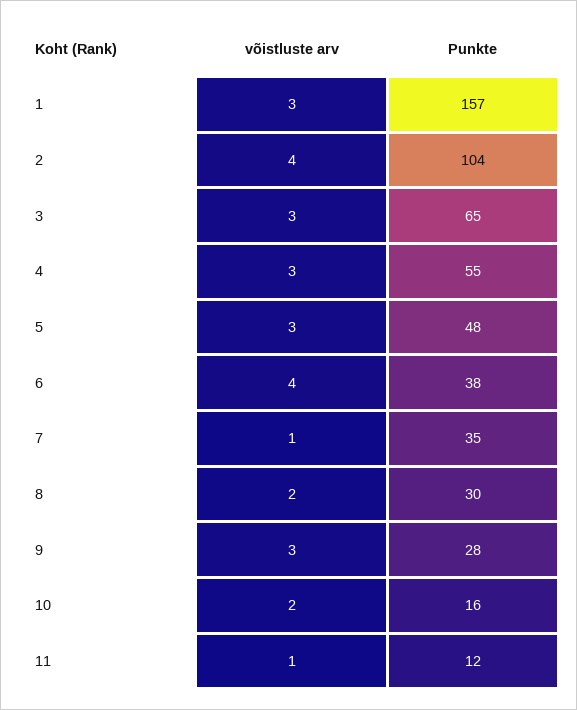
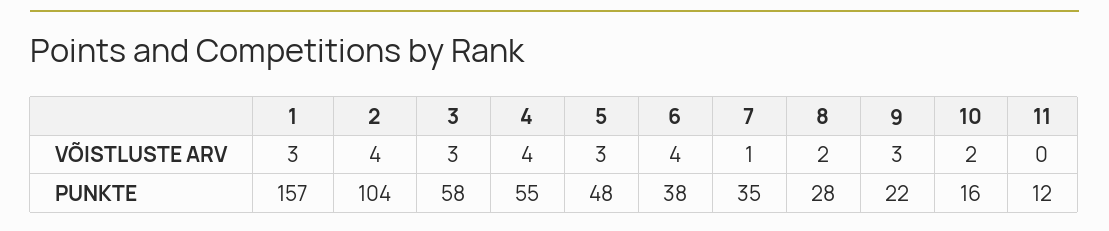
  {
    "võistluste arv": {
      "1": 3,
      "2": 4,
      "3": 3,
-     "4": 3,
+     "4": 4,
      "5": 3,
      "6": 4,
      "7": 1,
      "8": 2,
      "9": 3,
      "10": 2,
-     "11": 1
+     "11": 0
    },
    "Punkte": {
      "1": 157,
      "2": 104,
-     "3": 65,
+     "3": 58,
      "4": 55,
      "5": 48,
      "6": 38,
      "7": 35,
-     "8": 30,
+     "8": 28,
-     "9": 28,
+     "9": 22,
      "10": 16,
      "11": 12
    }
  }

